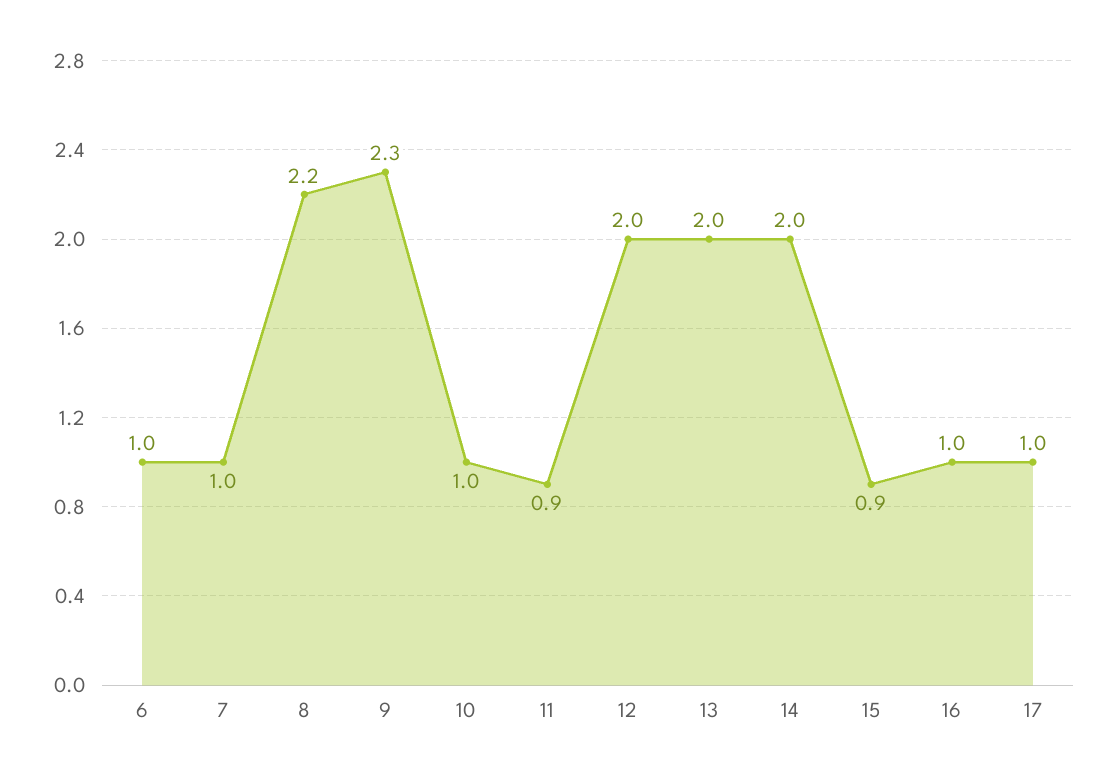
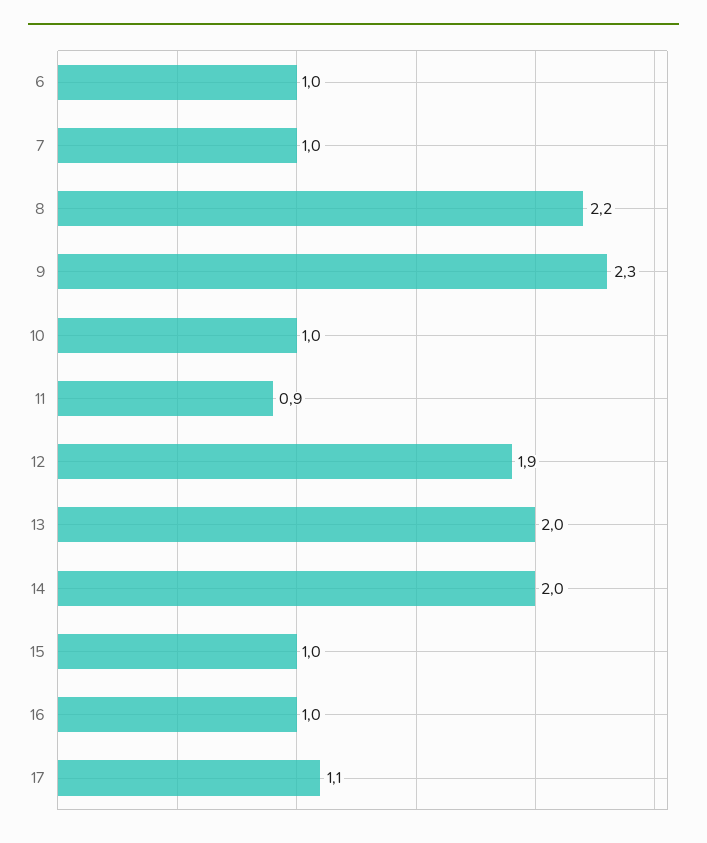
  {
    "6": 1,
    "7": 1,
    "8": 2.2,
    "9": 2.3,
    "10": 1,
    "11": 0.9,
-   "12": 2,
+   "12": 1.9,
    "13": 2,
    "14": 2,
-   "15": 0.9,
+   "15": 1,
    "16": 1,
-   "17": 1
+   "17": 1.1
  }

